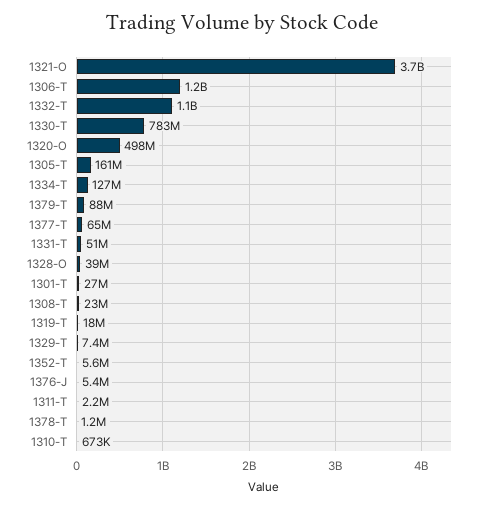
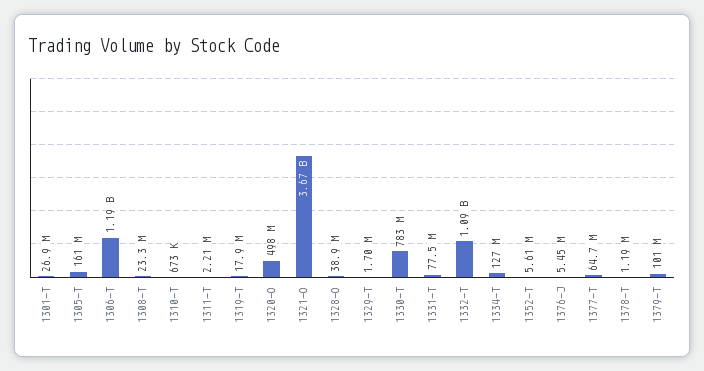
  {
    "1321-O": 3670000000,
    "1306-T": 1190000000,
    "1332-T": 1090000000,
    "1330-T": 783000000,
    "1320-O": 498000000,
    "1305-T": 161000000,
    "1334-T": 127000000,
-   "1379-T": 88000000,
+   "1379-T": 101000000,
    "1377-T": 64700000,
-   "1331-T": 51000000,
+   "1331-T": 77500000,
    "1328-O": 38900000,
    "1301-T": 26900000,
    "1308-T": 23300000,
    "1319-T": 17900000,
-   "1329-T": 7400000,
+   "1329-T": 1700000,
    "1352-T": 5610000,
    "1376-J": 5450000,
    "1311-T": 2210000,
    "1378-T": 1190000,
    "1310-T": 673000
  }

